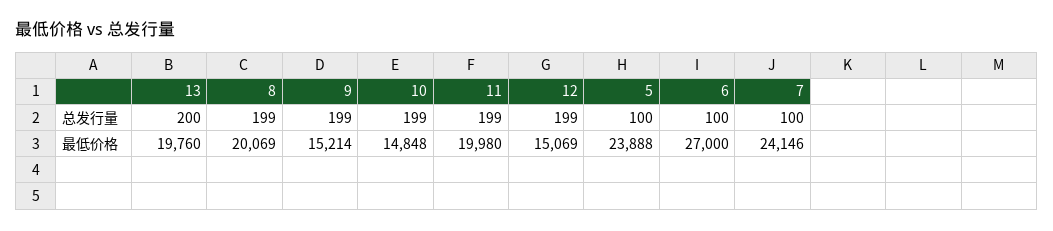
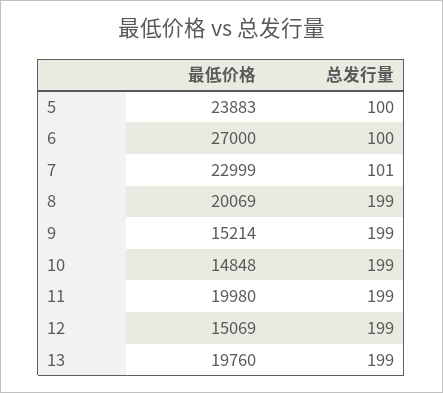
  {
    "13": {
-     "总发行量": 200,
+     "总发行量": 199,
      "最低价格": 19760
    },
    "8": {
      "总发行量": 199,
      "最低价格": 20069
    },
    "9": {
      "总发行量": 199,
      "最低价格": 15214
    },
    "10": {
      "总发行量": 199,
      "最低价格": 14848
    },
    "11": {
      "总发行量": 199,
      "最低价格": 19980
    },
    "12": {
      "总发行量": 199,
      "最低价格": 15069
    },
    "5": {
      "总发行量": 100,
-     "最低价格": 23888
+     "最低价格": 23883
    },
    "6": {
      "总发行量": 100,
      "最低价格": 27000
    },
    "7": {
-     "总发行量": 100,
+     "总发行量": 101,
-     "最低价格": 24146
+     "最低价格": 22999
    }
  }

